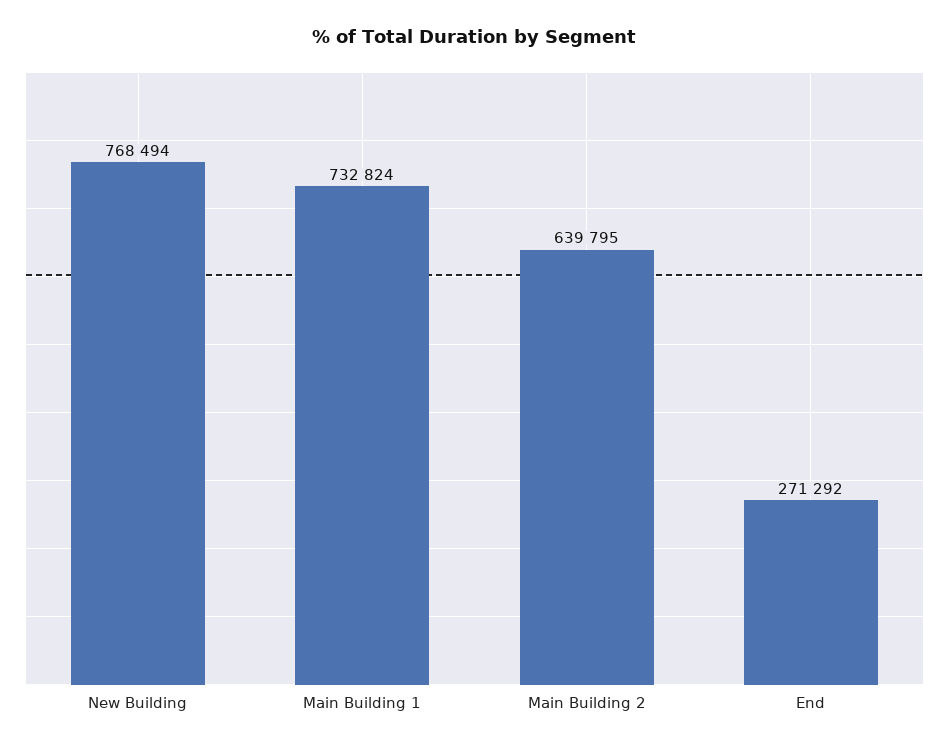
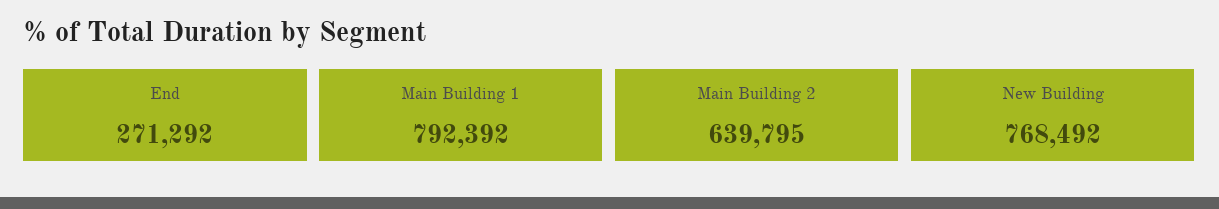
  {
-   "New Building": 768494,
+   "New Building": 768492,
-   "Main Building 1": 732824,
+   "Main Building 1": 792392,
    "Main Building 2": 639795,
    "End": 271292
  }

